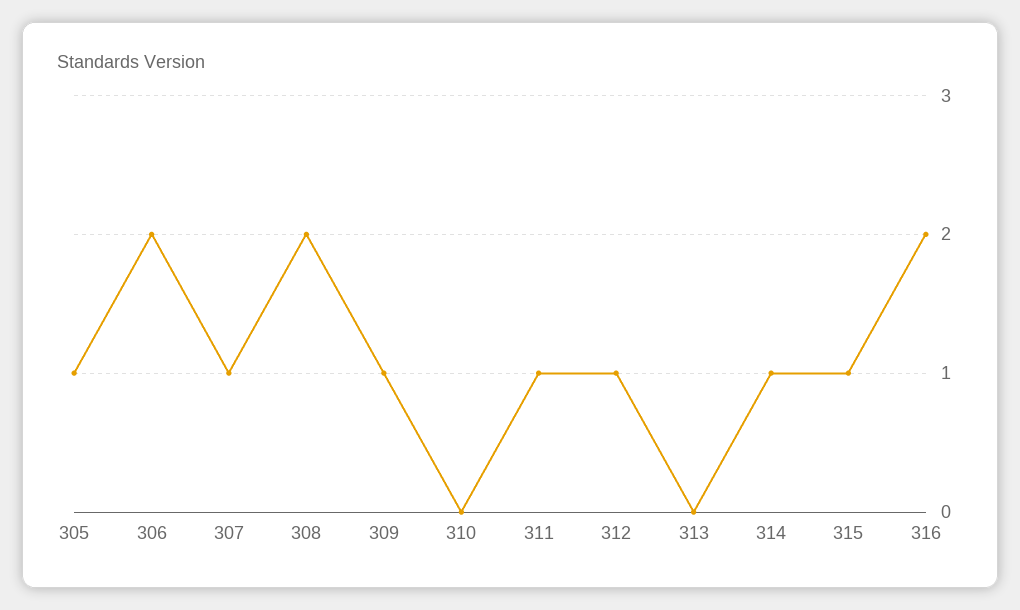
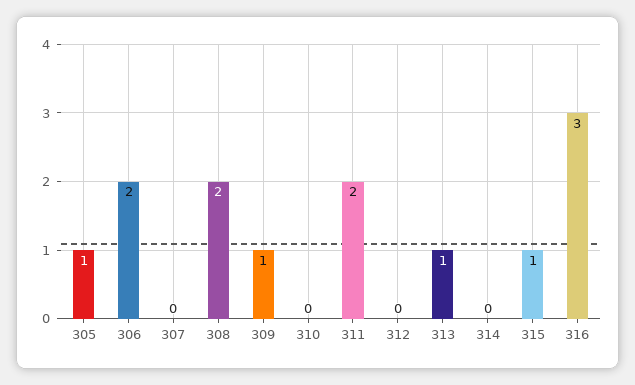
  {
    "305": 1,
    "306": 2,
-   "307": 1,
+   "307": 0,
    "308": 2,
    "309": 1,
    "310": 0,
-   "311": 1,
+   "311": 2,
-   "312": 1,
+   "312": 0,
-   "313": 0,
+   "313": 1,
-   "314": 1,
+   "314": 0,
    "315": 1,
-   "316": 2
+   "316": 3
  }

